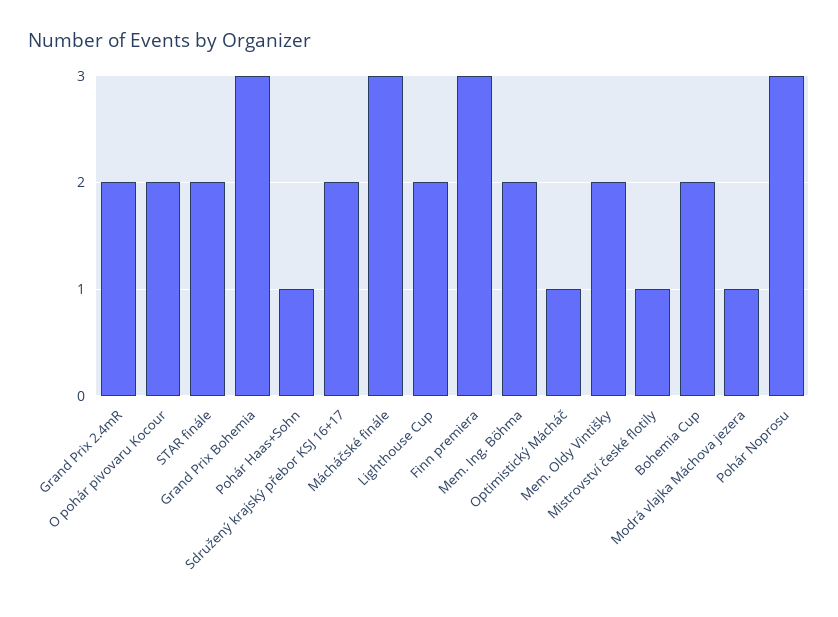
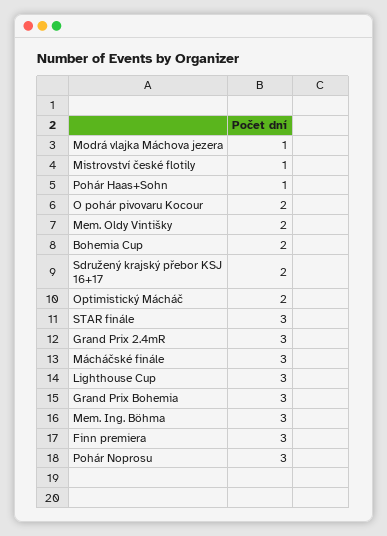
  {
-   "Grand Prix 2.4mR": 2,
+   "Grand Prix 2.4mR": 3,
    "O pohár pivovaru Kocour": 2,
-   "STAR finále": 2,
+   "STAR finále": 3,
    "Grand Prix Bohemia": 3,
    "Pohár Haas+Sohn": 1,
    "Sdružený krajský přebor KSJ 16+17": 2,
    "Mácháčské finále": 3,
-   "Lighthouse Cup": 2,
+   "Lighthouse Cup": 3,
    "Finn premiera": 3,
-   "Mem. Ing. Böhma": 2,
+   "Mem. Ing. Böhma": 3,
-   "Optimistický Mácháč": 1,
+   "Optimistický Mácháč": 2,
    "Mem. Oldy Vintišky": 2,
    "Mistrovství české flotily": 1,
    "Bohemia Cup": 2,
    "Modrá vlajka Máchova jezera": 1,
    "Pohár Noprosu": 3
  }

